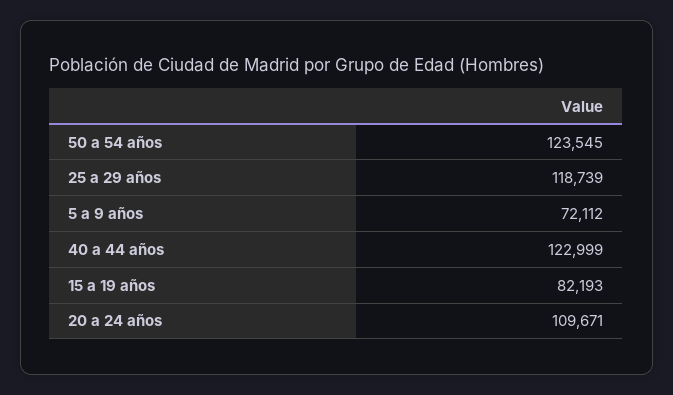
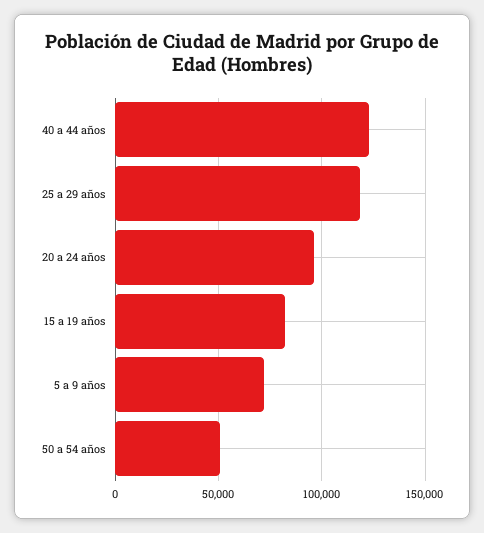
  {
-   "50 a 54 años": 123545,
+   "50 a 54 años": 50000,
    "25 a 29 años": 118739,
    "5 a 9 años": 72112,
    "40 a 44 años": 122999,
    "15 a 19 años": 82193,
-   "20 a 24 años": 109671
+   "20 a 24 años": 95000
  }

